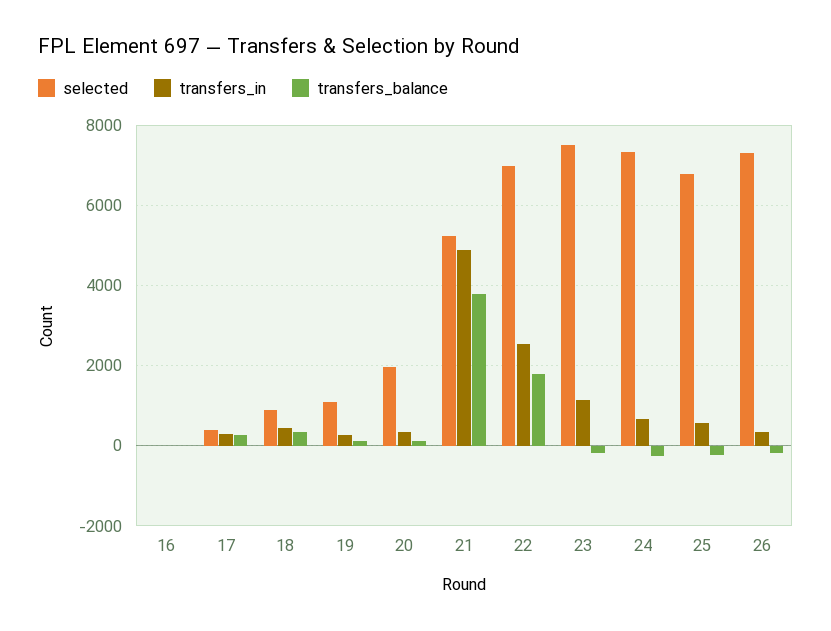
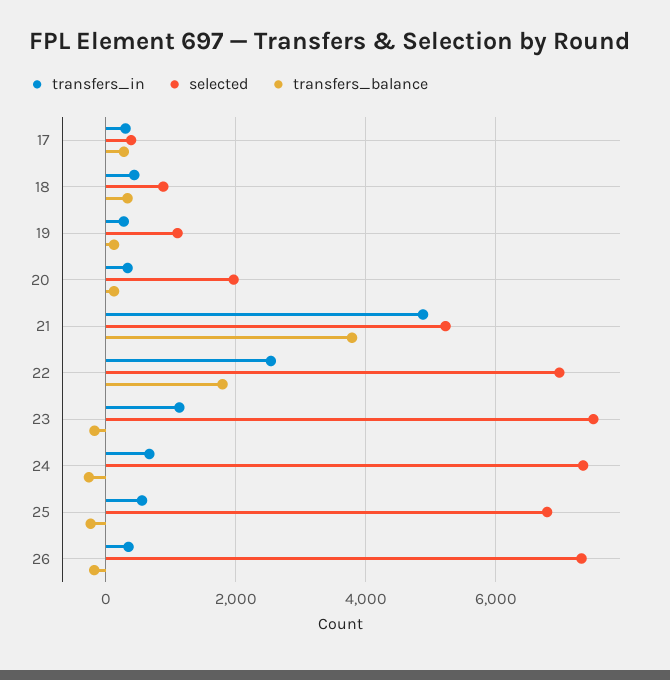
  {
    "selected": {
-     "16": 0,
      "17": 400,
      "18": 800,
      "19": 1200,
      "20": 2000,
      "21": 5200,
      "22": 7000,
      "23": 7600,
      "24": 7400,
      "25": 6800,
      "26": 7400
    },
    "transfers_in": {
-     "16": 0,
      "17": 400,
      "18": 400,
      "19": 200,
      "20": 400,
      "21": 4800,
      "22": 2600,
      "23": 1200,
      "24": 600,
      "25": 600,
      "26": 400
    },
    "transfers_balance": {
-     "16": 0,
      "17": 200,
      "18": 400,
      "19": 200,
      "20": 200,
      "21": 3800,
      "22": 1800,
      "23": -200,
      "24": -200,
      "25": -200,
      "26": -200
    }
  }

